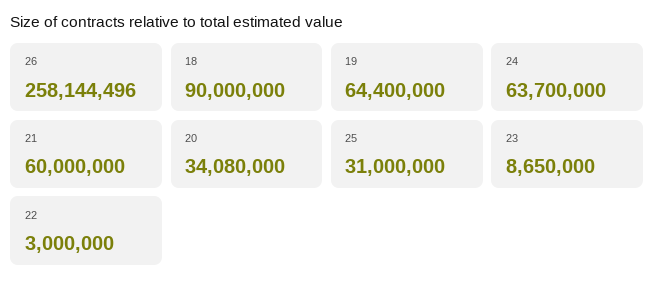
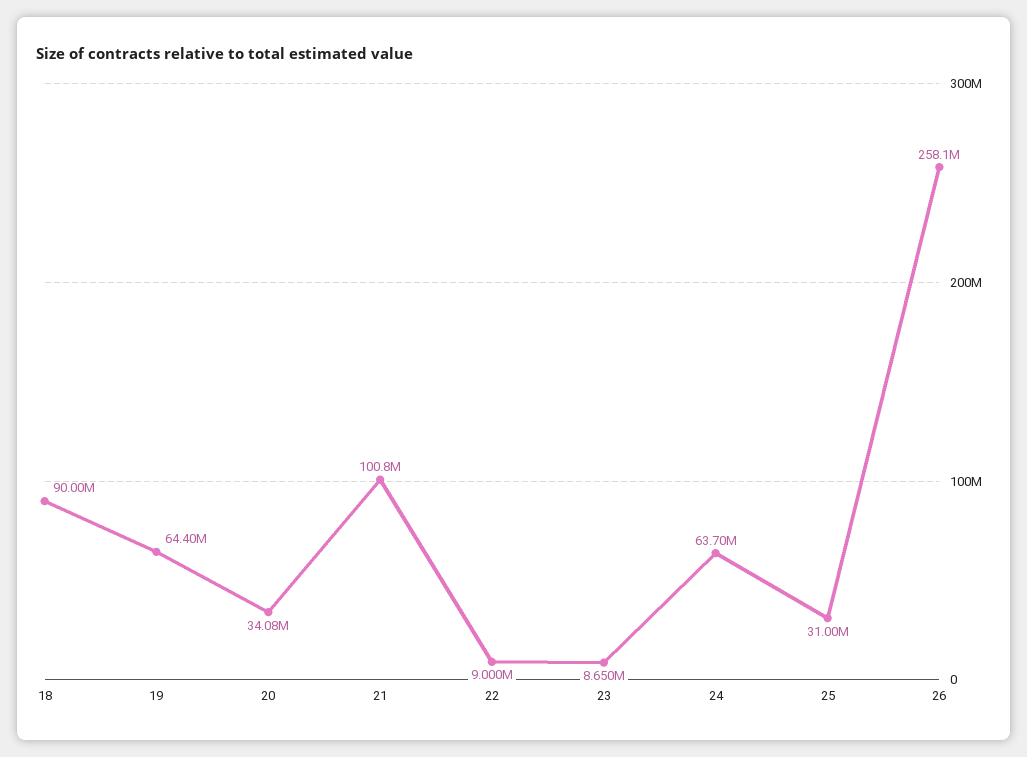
  {
    "26": 258144496,
    "18": 90000000,
    "19": 64400000,
    "24": 63700000,
-   "21": 60000000,
+   "21": 100800000,
    "20": 34080000,
    "25": 31000000,
    "23": 8650000,
-   "22": 3000000
+   "22": 9000000
  }

